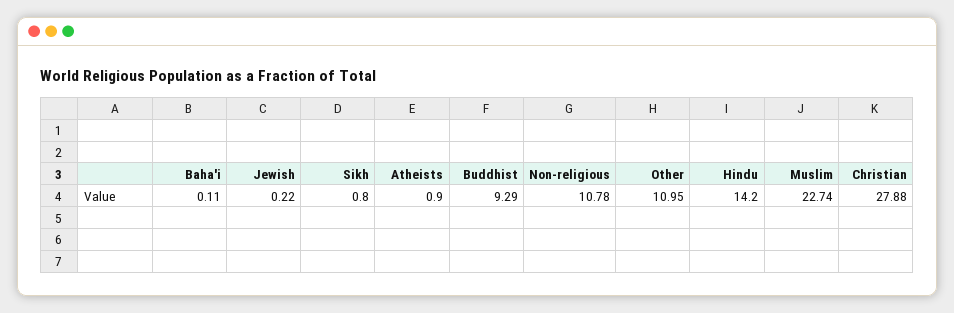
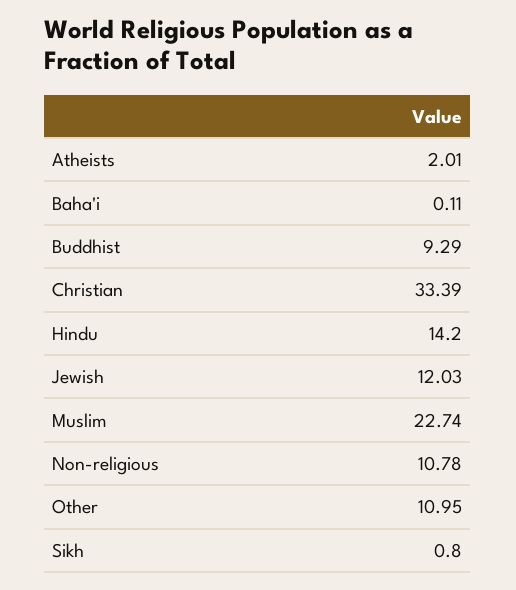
  {
    "Baha'i": 0.11,
-   "Jewish": 0.22,
+   "Jewish": 12.03,
    "Sikh": 0.8,
-   "Atheists": 0.9,
+   "Atheists": 2.01,
    "Buddhist": 9.29,
    "Non-religious": 10.78,
    "Other": 10.95,
    "Hindu": 14.2,
    "Muslim": 22.74,
-   "Christian": 27.88
+   "Christian": 33.39
  }

